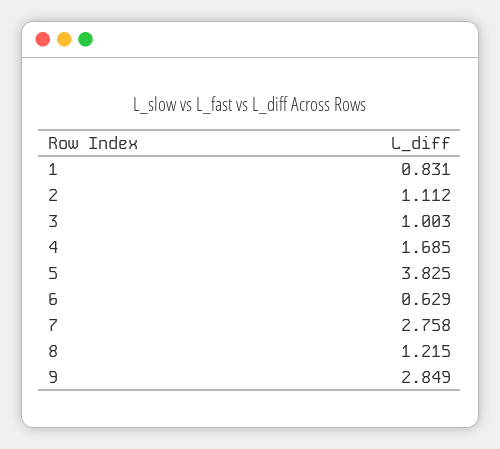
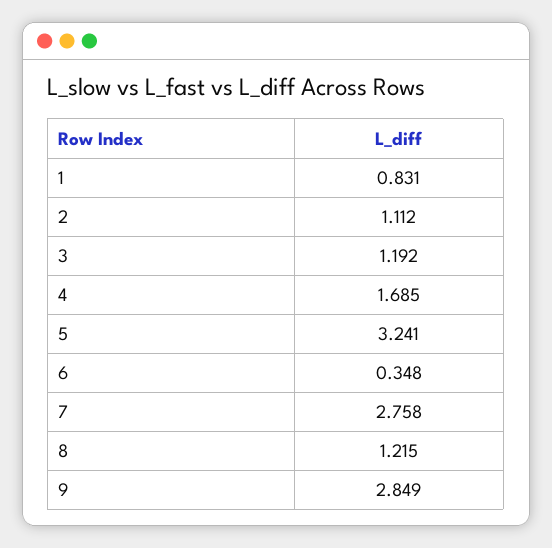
  {
    "1": 0.831,
    "2": 1.112,
-   "3": 1.003,
+   "3": 1.192,
    "4": 1.685,
-   "5": 3.825,
+   "5": 3.241,
-   "6": 0.629,
+   "6": 0.348,
    "7": 2.758,
    "8": 1.215,
    "9": 2.849
  }

